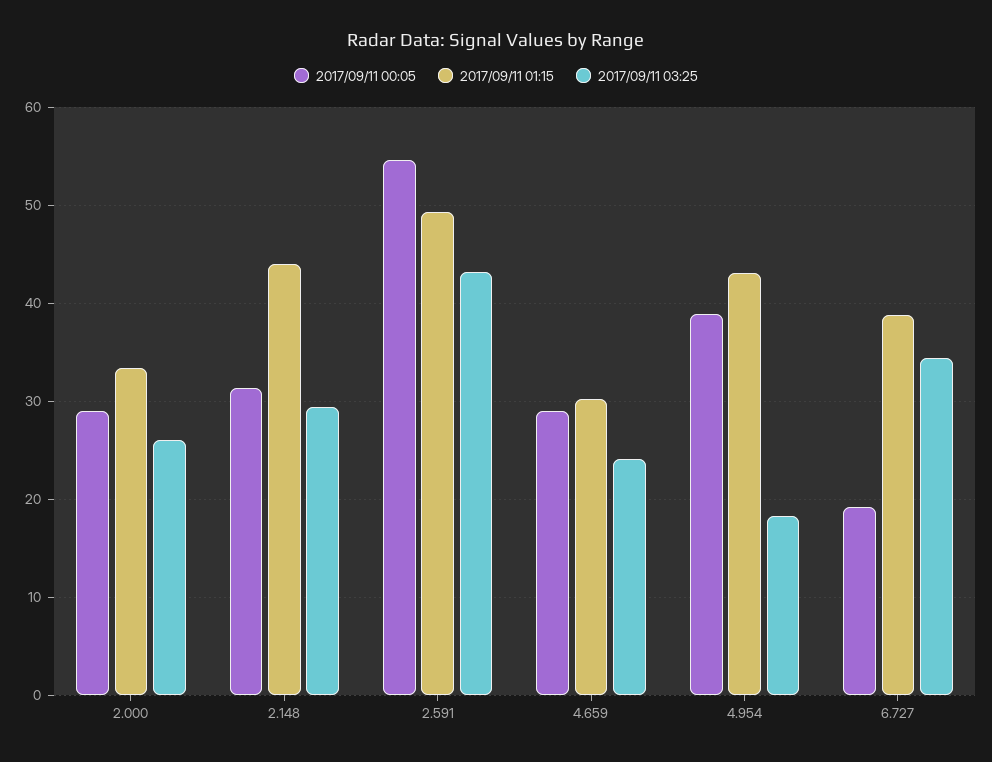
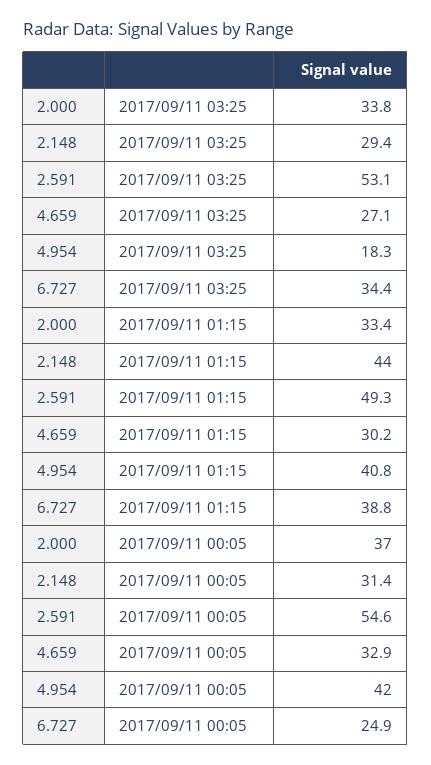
  {
    "2017/09/11 00:05": {
-     "2.000": 29,
+     "2.000": 37,
      "2.148": 31.4,
      "2.591": 54.6,
-     "4.659": 29,
+     "4.659": 32.9,
-     "4.954": 39,
+     "4.954": 42,
-     "6.727": 19
+     "6.727": 24.9
    },
    "2017/09/11 01:15": {
      "2.000": 33.4,
      "2.148": 44,
      "2.591": 49.3,
      "4.659": 30.2,
-     "4.954": 43,
+     "4.954": 40.8,
      "6.727": 38.8
    },
    "2017/09/11 03:25": {
-     "2.000": 26,
+     "2.000": 33.8,
      "2.148": 29.4,
-     "2.591": 43,
+     "2.591": 53.1,
-     "4.659": 24,
+     "4.659": 27.1,
      "4.954": 18.3,
      "6.727": 34.4
    }
  }

